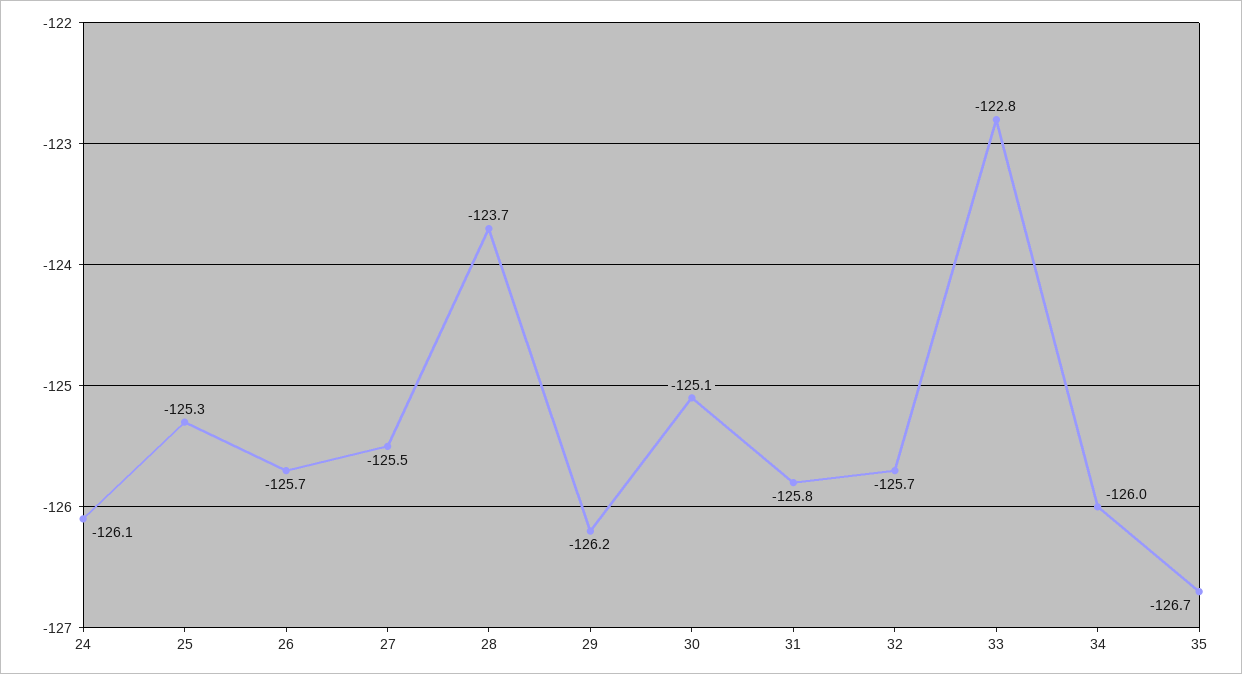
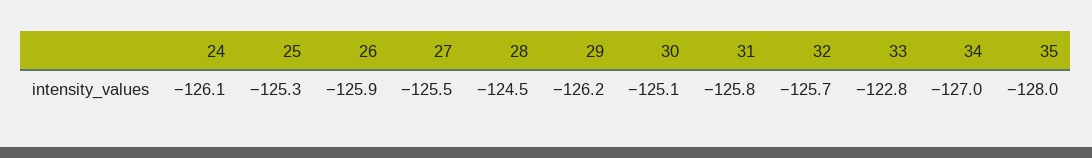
  {
    "24": -126.1,
    "25": -125.3,
-   "26": -125.7,
+   "26": -125.9,
    "27": -125.5,
-   "28": -123.7,
+   "28": -124.5,
    "29": -126.2,
    "30": -125.1,
    "31": -125.8,
    "32": -125.7,
    "33": -122.8,
-   "34": -126,
+   "34": -127,
-   "35": -126.7
+   "35": -128
  }

